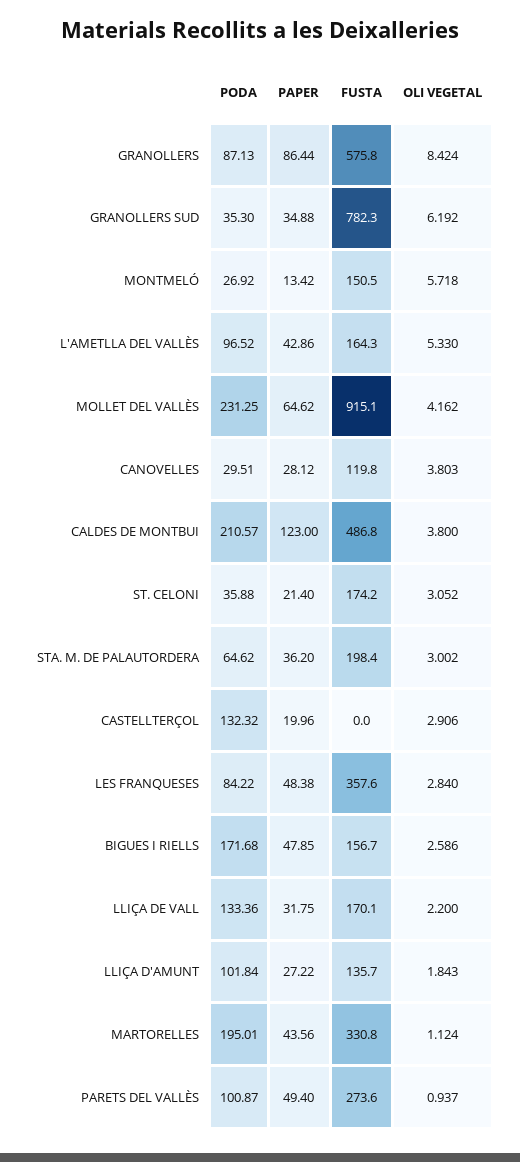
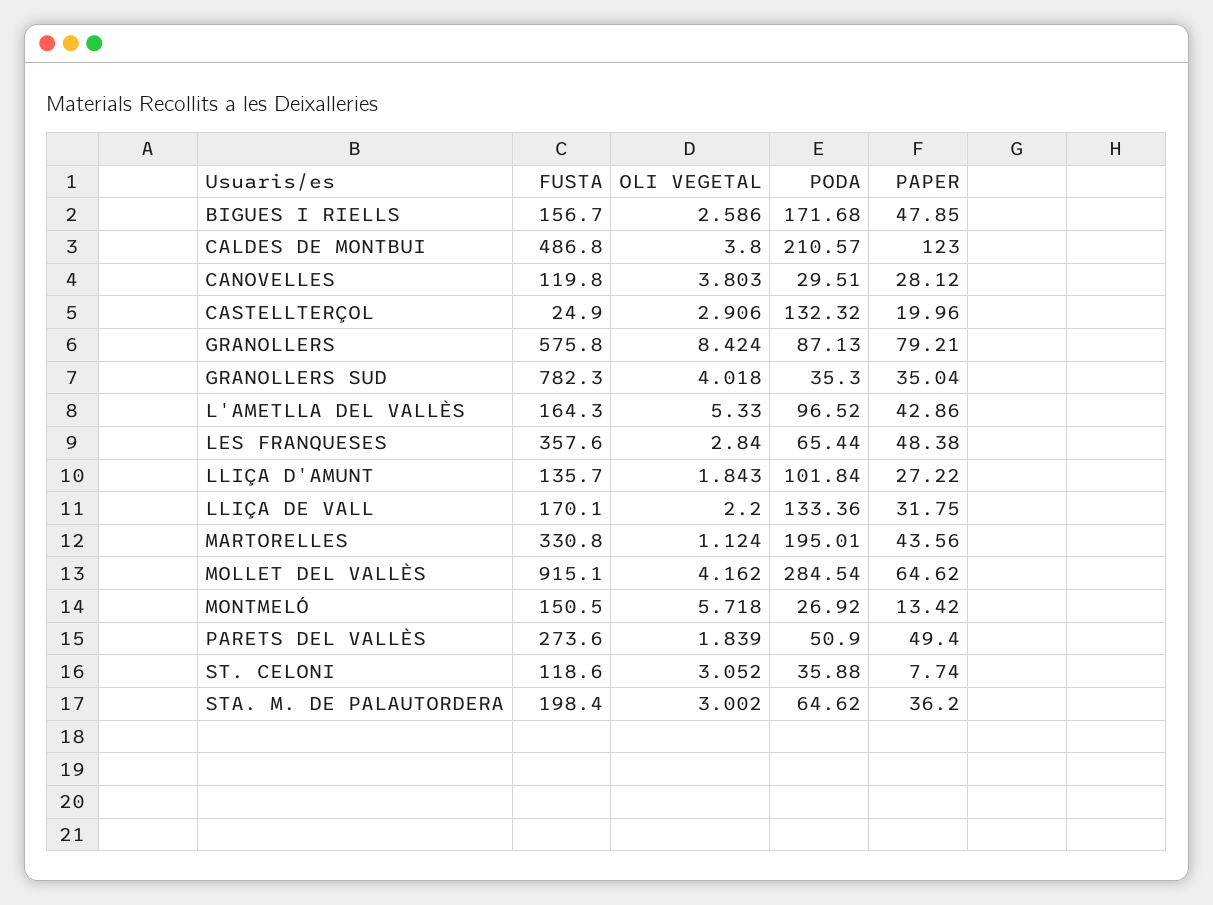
  {
    "PODA": {
      "GRANOLLERS": 87.13,
      "GRANOLLERS SUD": 35.3,
      "MONTMELÓ": 26.92,
      "L'AMETLLA DEL VALLÈS": 96.52,
-     "MOLLET DEL VALLÈS": 231.25,
+     "MOLLET DEL VALLÈS": 284.54,
      "CANOVELLES": 29.51,
      "CALDES DE MONTBUI": 210.57,
      "ST. CELONI": 35.88,
      "STA. M. DE PALAUTORDERA": 64.62,
      "CASTELLTERÇOL": 132.32,
-     "LES FRANQUESES": 84.22,
+     "LES FRANQUESES": 65.44,
      "BIGUES I RIELLS": 171.68,
      "LLIÇA DE VALL": 133.36,
      "LLIÇA D'AMUNT": 101.84,
      "MARTORELLES": 195.01,
-     "PARETS DEL VALLÈS": 100.87
+     "PARETS DEL VALLÈS": 50.9
    },
    "PAPER": {
-     "GRANOLLERS": 86.44,
+     "GRANOLLERS": 79.21,
-     "GRANOLLERS SUD": 34.88,
+     "GRANOLLERS SUD": 35.04,
      "MONTMELÓ": 13.42,
      "L'AMETLLA DEL VALLÈS": 42.86,
      "MOLLET DEL VALLÈS": 64.62,
      "CANOVELLES": 28.12,
      "CALDES DE MONTBUI": 123,
-     "ST. CELONI": 21.4,
+     "ST. CELONI": 7.74,
      "STA. M. DE PALAUTORDERA": 36.2,
      "CASTELLTERÇOL": 19.96,
      "LES FRANQUESES": 48.38,
      "BIGUES I RIELLS": 47.85,
      "LLIÇA DE VALL": 31.75,
      "LLIÇA D'AMUNT": 27.22,
      "MARTORELLES": 43.56,
      "PARETS DEL VALLÈS": 49.4
    },
    "FUSTA": {
      "GRANOLLERS": 575.8,
      "GRANOLLERS SUD": 782.3,
      "MONTMELÓ": 150.5,
      "L'AMETLLA DEL VALLÈS": 164.3,
      "MOLLET DEL VALLÈS": 915.1,
      "CANOVELLES": 119.8,
      "CALDES DE MONTBUI": 486.8,
-     "ST. CELONI": 174.2,
+     "ST. CELONI": 118.6,
      "STA. M. DE PALAUTORDERA": 198.4,
-     "CASTELLTERÇOL": 0,
+     "CASTELLTERÇOL": 24.9,
      "LES FRANQUESES": 357.6,
      "BIGUES I RIELLS": 156.7,
      "LLIÇA DE VALL": 170.1,
      "LLIÇA D'AMUNT": 135.7,
      "MARTORELLES": 330.8,
      "PARETS DEL VALLÈS": 273.6
    },
    "OLI VEGETAL": {
      "GRANOLLERS": 8.424,
-     "GRANOLLERS SUD": 6.192,
+     "GRANOLLERS SUD": 4.018,
      "MONTMELÓ": 5.718,
      "L'AMETLLA DEL VALLÈS": 5.33,
      "MOLLET DEL VALLÈS": 4.162,
      "CANOVELLES": 3.803,
      "CALDES DE MONTBUI": 3.8,
      "ST. CELONI": 3.052,
      "STA. M. DE PALAUTORDERA": 3.002,
      "CASTELLTERÇOL": 2.906,
      "LES FRANQUESES": 2.84,
      "BIGUES I RIELLS": 2.586,
      "LLIÇA DE VALL": 2.2,
      "LLIÇA D'AMUNT": 1.843,
      "MARTORELLES": 1.124,
-     "PARETS DEL VALLÈS": 0.937
+     "PARETS DEL VALLÈS": 1.839
    }
  }

